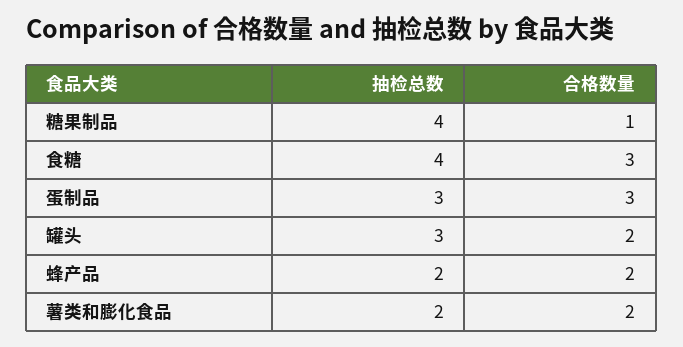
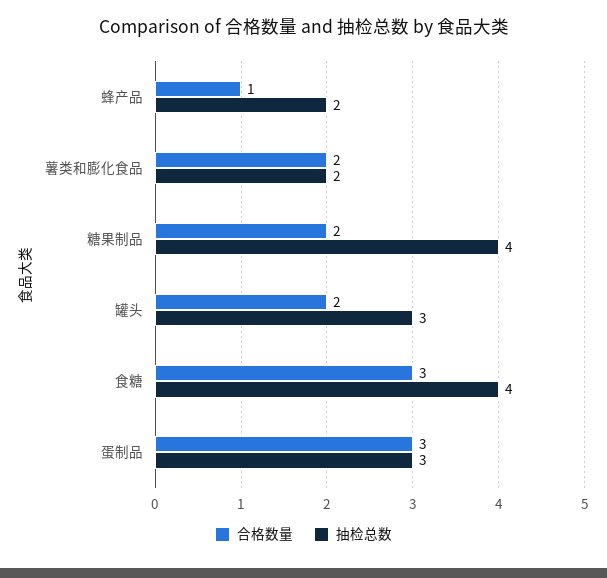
  {
    "抽检总数": {
      "糖果制品": 4,
      "食糖": 4,
      "蛋制品": 3,
      "罐头": 3,
      "蜂产品": 2,
      "薯类和膨化食品": 2
    },
    "合格数量": {
-     "糖果制品": 1,
+     "糖果制品": 2,
      "食糖": 3,
      "蛋制品": 3,
      "罐头": 2,
-     "蜂产品": 2,
+     "蜂产品": 1,
      "薯类和膨化食品": 2
    }
  }

